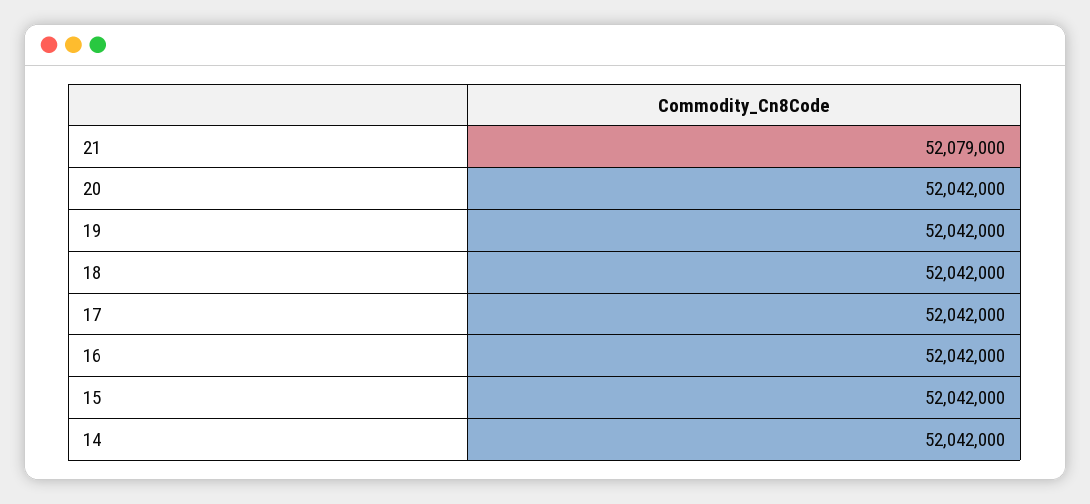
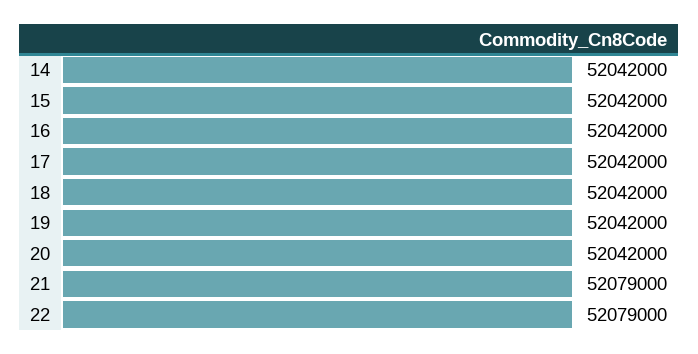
  {
    "21": 52079000,
    "20": 52042000,
    "19": 52042000,
    "18": 52042000,
    "17": 52042000,
    "16": 52042000,
    "15": 52042000,
-   "14": 52042000
+   "14": 52042000,
+   "22": 52079000
  }

